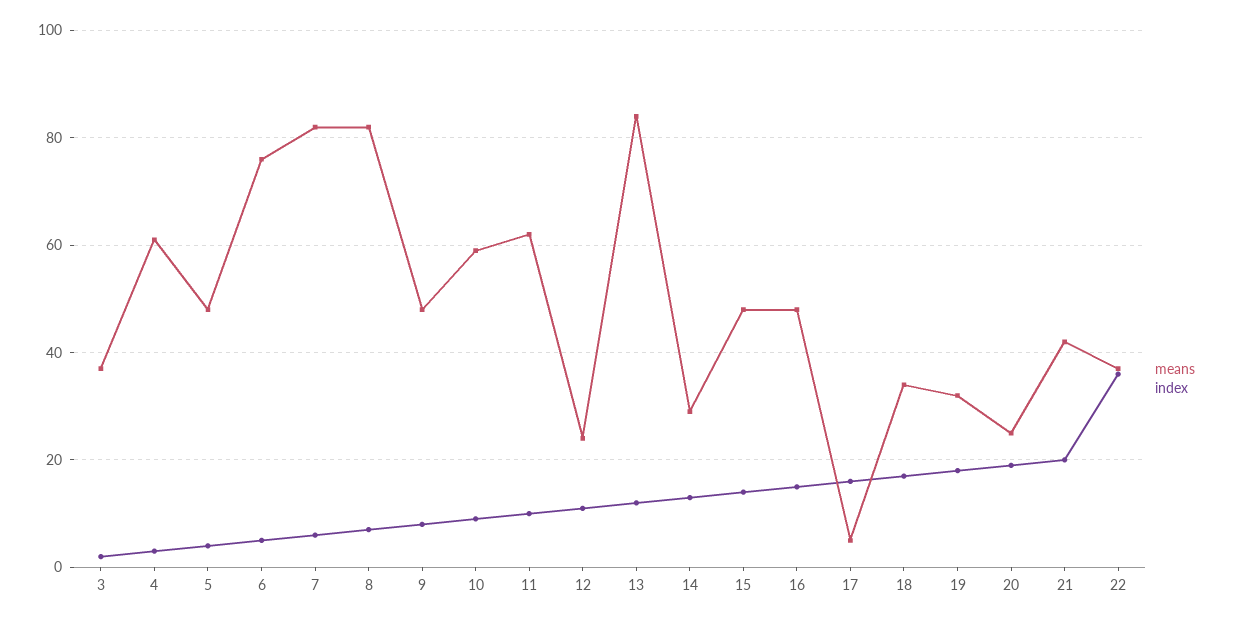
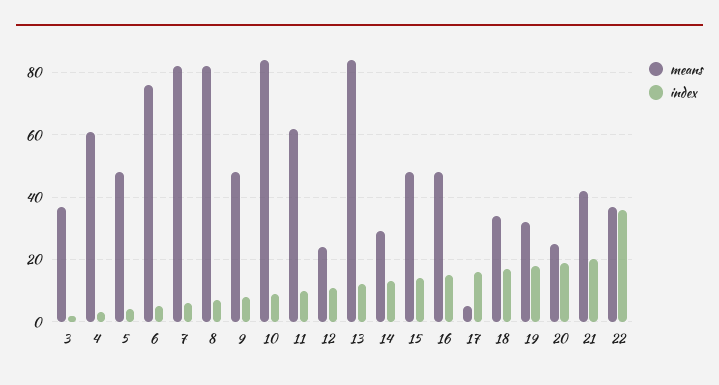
  {
    "means": {
      "3": 35,
      "4": 60,
      "5": 50,
      "6": 75,
      "7": 80,
      "8": 80,
      "9": 50,
-     "10": 60,
+     "10": 85,
      "11": 60,
      "12": 25,
      "13": 85,
      "14": 30,
      "15": 50,
      "16": 50,
      "17": 5,
      "18": 35,
      "19": 30,
      "20": 25,
      "21": 40,
      "22": 35
    },
    "index": {
      "3": 0,
      "4": 5,
      "5": 5,
      "6": 5,
      "7": 5,
      "8": 5,
      "9": 10,
      "10": 10,
      "11": 10,
      "12": 10,
      "13": 10,
      "14": 15,
      "15": 15,
      "16": 15,
      "17": 15,
      "18": 15,
      "19": 20,
      "20": 20,
      "21": 20,
      "22": 35
    }
  }

